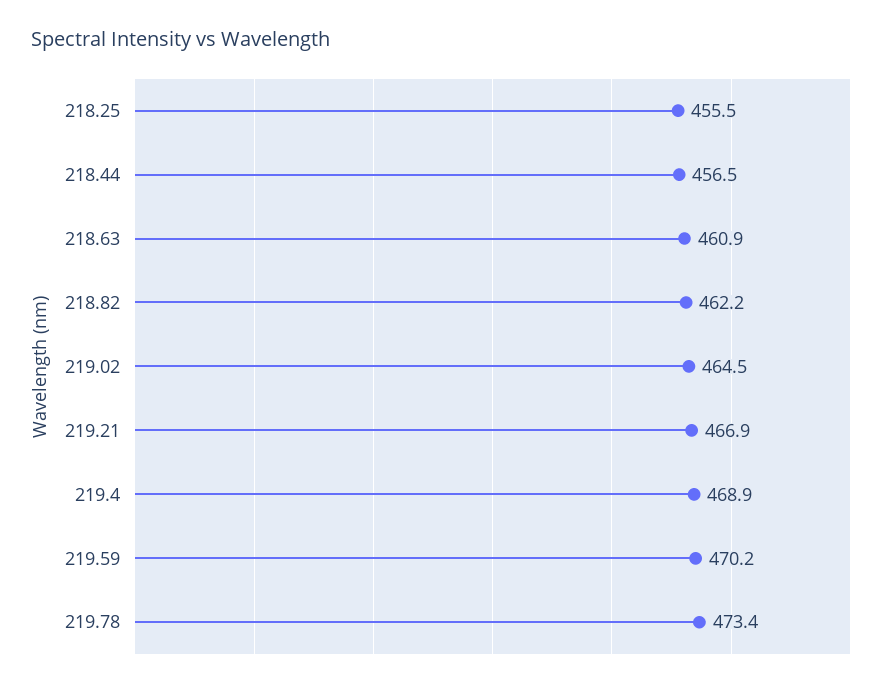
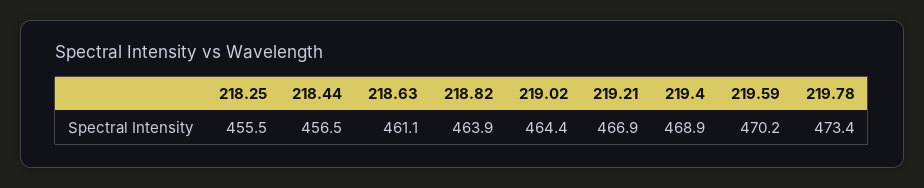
  {
    "218.25": 455.5,
    "218.44": 456.5,
-   "218.63": 460.9,
+   "218.63": 461.1,
-   "218.82": 462.2,
+   "218.82": 463.9,
-   "219.02": 464.5,
+   "219.02": 464.4,
    "219.21": 466.9,
    "219.4": 468.9,
    "219.59": 470.2,
    "219.78": 473.4
  }

